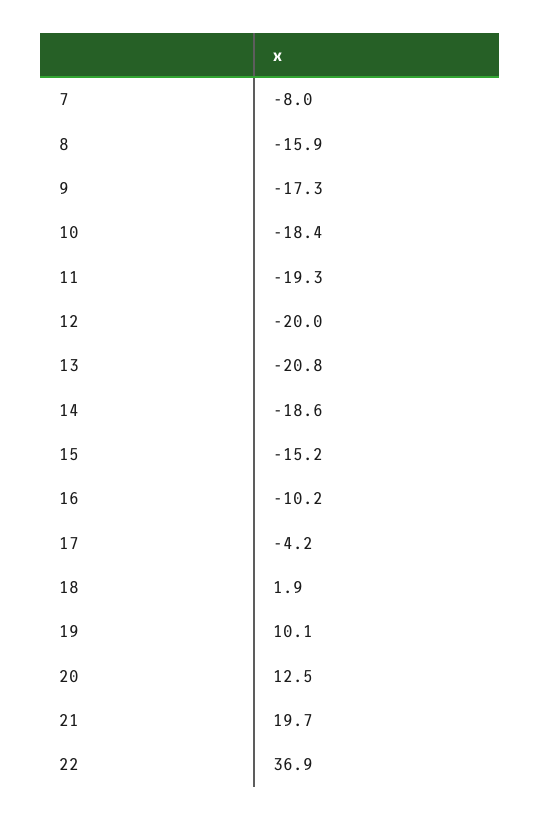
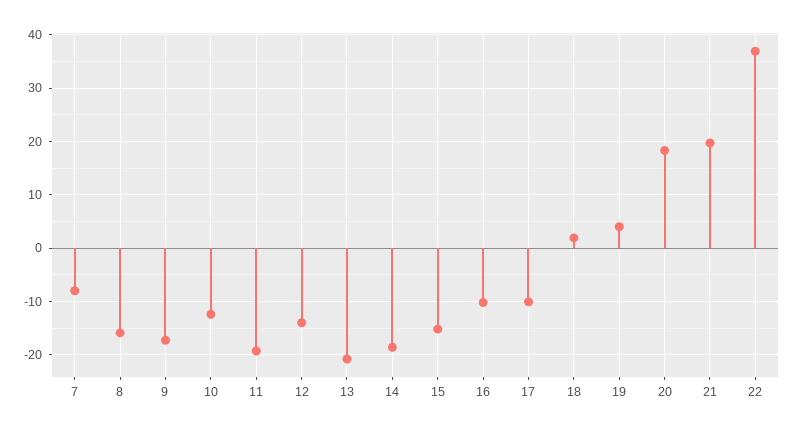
  {
    "7": -8,
    "8": -15.9,
    "9": -17.3,
-   "10": -18.4,
+   "10": -12,
    "11": -19.3,
-   "12": -20,
+   "12": -14,
    "13": -20.8,
    "14": -18.6,
    "15": -15.2,
    "16": -10.2,
-   "17": -4.2,
+   "17": -10,
    "18": 1.9,
-   "19": 10.1,
+   "19": 4,
-   "20": 12.5,
+   "20": 18,
    "21": 19.7,
    "22": 36.9
  }

